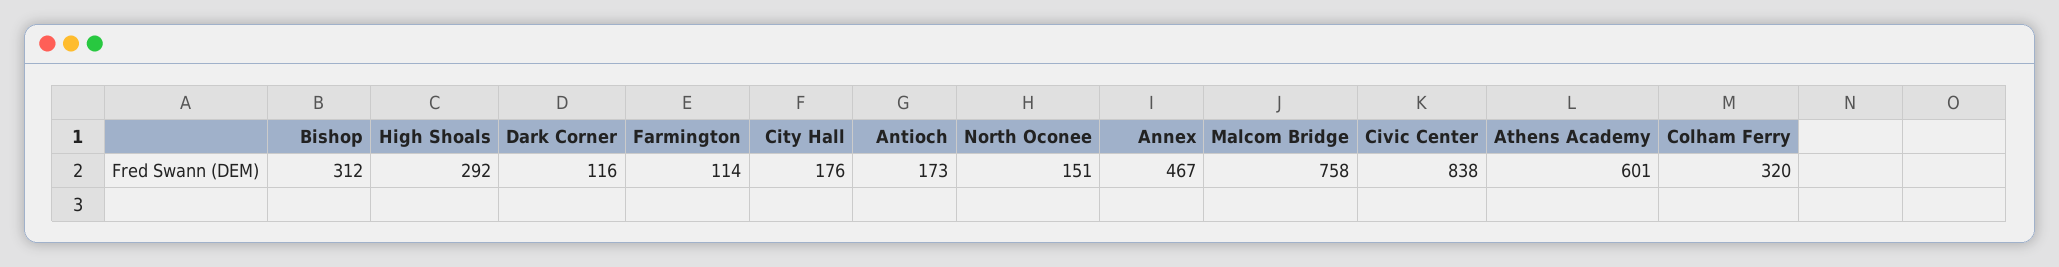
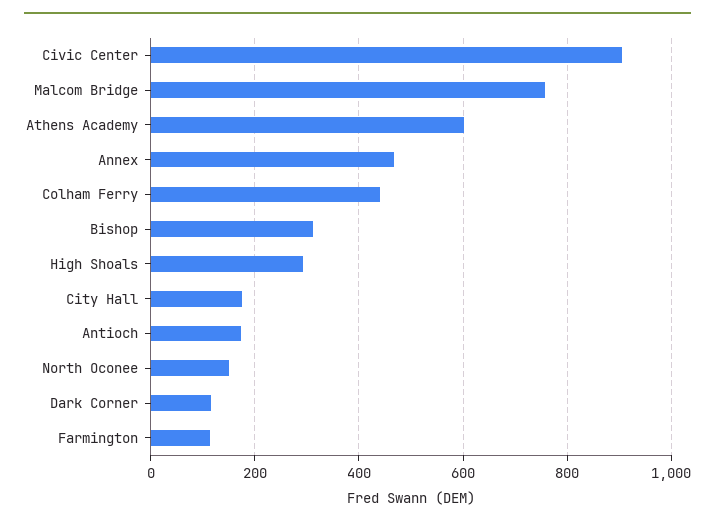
  {
    "Bishop": 312,
    "High Shoals": 292,
    "Dark Corner": 116,
    "Farmington": 114,
    "City Hall": 176,
    "Antioch": 173,
    "North Oconee": 151,
    "Annex": 467,
    "Malcom Bridge": 758,
-   "Civic Center": 838,
+   "Civic Center": 900,
    "Athens Academy": 601,
-   "Colham Ferry": 320
+   "Colham Ferry": 440
  }

